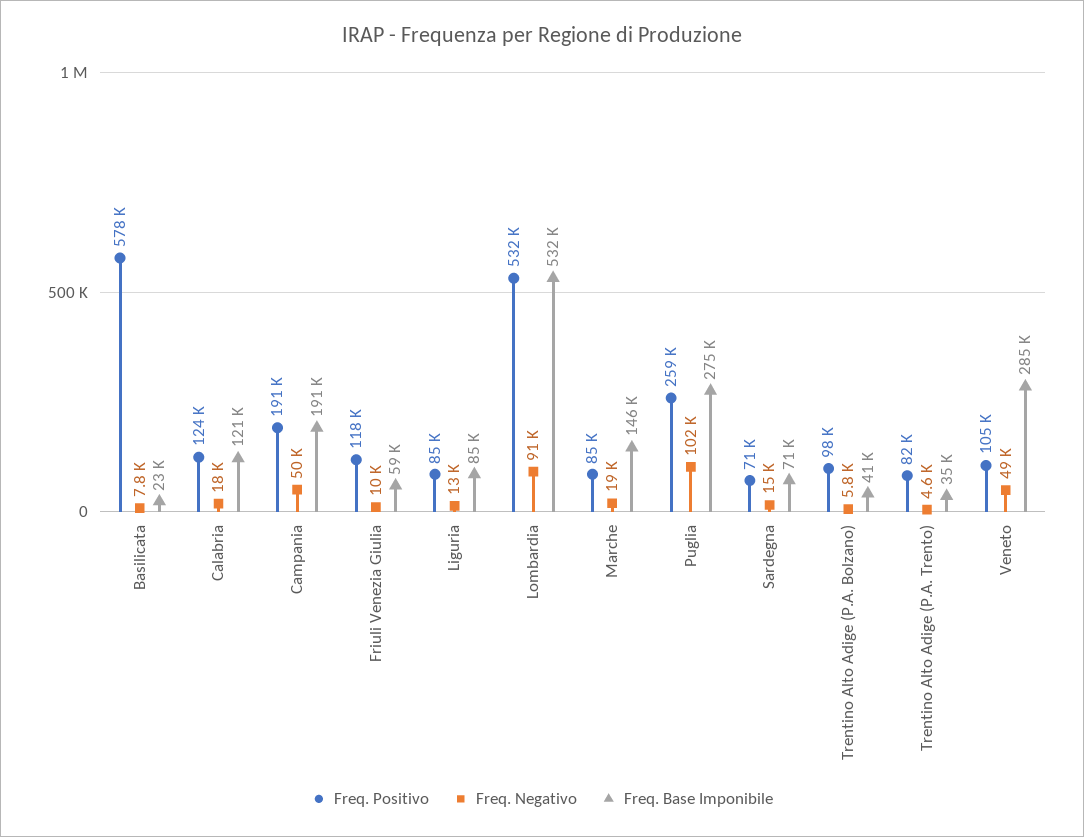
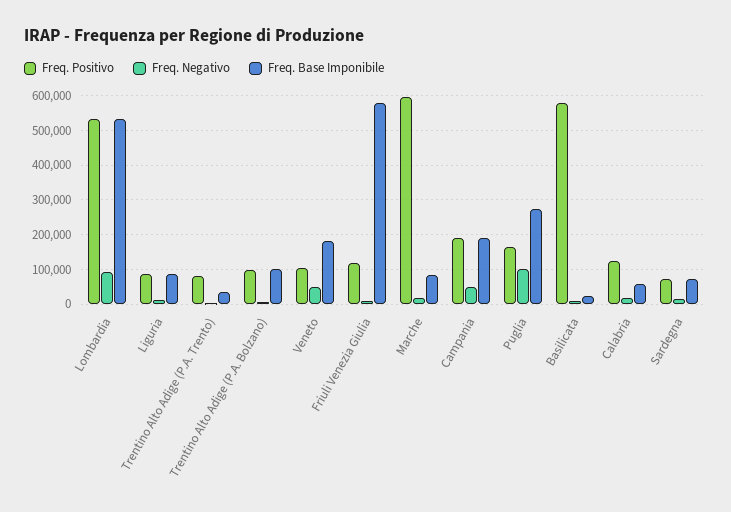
  {
    "Freq. Positivo": {
      "Basilicata": 578000,
      "Calabria": 124000,
      "Campania": 191000,
      "Friuli Venezia Giulia": 118000,
      "Liguria": 85000,
      "Lombardia": 532000,
-     "Marche": 85000,
+     "Marche": 600000,
-     "Puglia": 259000,
+     "Puglia": 160000,
      "Sardegna": 71000,
      "Trentino Alto Adige (P.A. Bolzano)": 98000,
      "Trentino Alto Adige (P.A. Trento)": 82000,
      "Veneto": 105000
    },
    "Freq. Negativo": {
      "Basilicata": 7800,
      "Calabria": 18000,
      "Campania": 50000,
      "Friuli Venezia Giulia": 10000,
      "Liguria": 13000,
      "Lombardia": 91000,
      "Marche": 19000,
      "Puglia": 102000,
      "Sardegna": 15000,
      "Trentino Alto Adige (P.A. Bolzano)": 5800,
      "Trentino Alto Adige (P.A. Trento)": 4600,
      "Veneto": 49000
    },
    "Freq. Base Imponibile": {
      "Basilicata": 23000,
-     "Calabria": 121000,
+     "Calabria": 60000,
      "Campania": 191000,
-     "Friuli Venezia Giulia": 59000,
+     "Friuli Venezia Giulia": 580000,
      "Liguria": 85000,
      "Lombardia": 532000,
-     "Marche": 146000,
+     "Marche": 80000,
      "Puglia": 275000,
      "Sardegna": 71000,
-     "Trentino Alto Adige (P.A. Bolzano)": 41000,
+     "Trentino Alto Adige (P.A. Bolzano)": 100000,
      "Trentino Alto Adige (P.A. Trento)": 35000,
-     "Veneto": 285000
+     "Veneto": 180000
    }
  }

